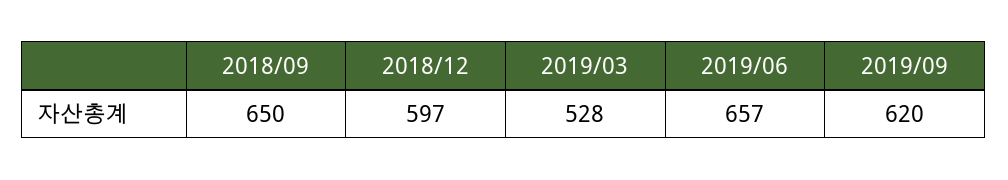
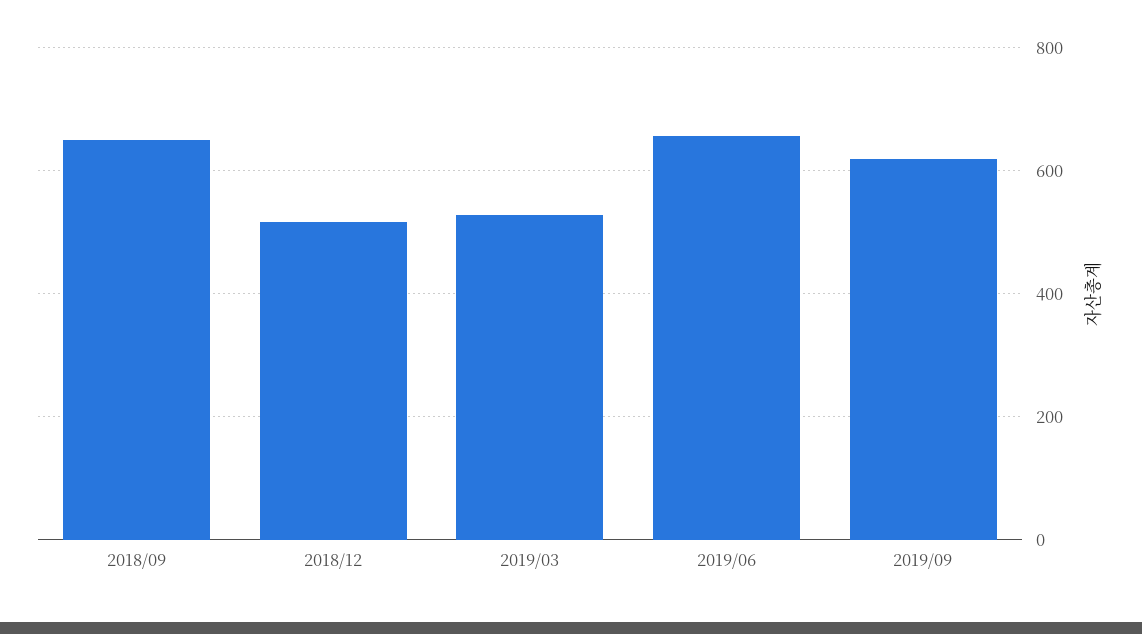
  {
    "2018/09": 650,
-   "2018/12": 597,
+   "2018/12": 520,
    "2019/03": 528,
    "2019/06": 657,
    "2019/09": 620
  }

